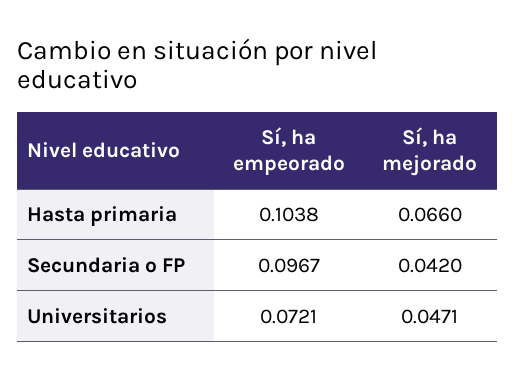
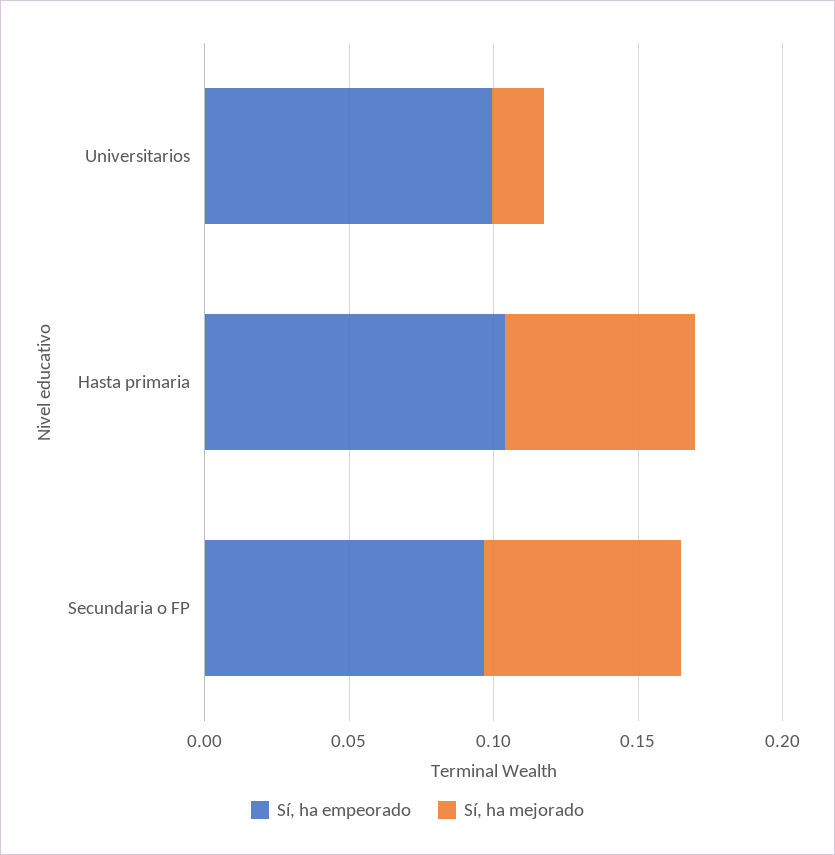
  {
    "Sí, ha empeorado": {
      "Hasta primaria": 0.1038,
      "Secundaria o FP": 0.0967,
-     "Universitarios": 0.0721
+     "Universitarios": 0.1
    },
    "Sí, ha mejorado": {
      "Hasta primaria": 0.066,
-     "Secundaria o FP": 0.042,
+     "Secundaria o FP": 0.07,
-     "Universitarios": 0.0471
+     "Universitarios": 0.02
    }
  }

